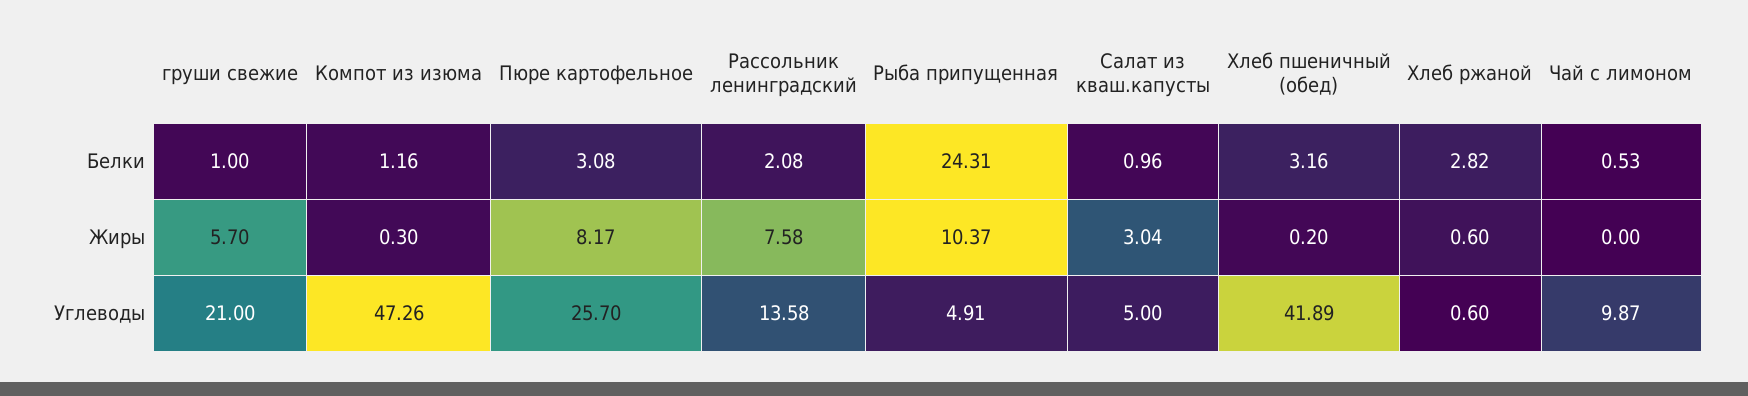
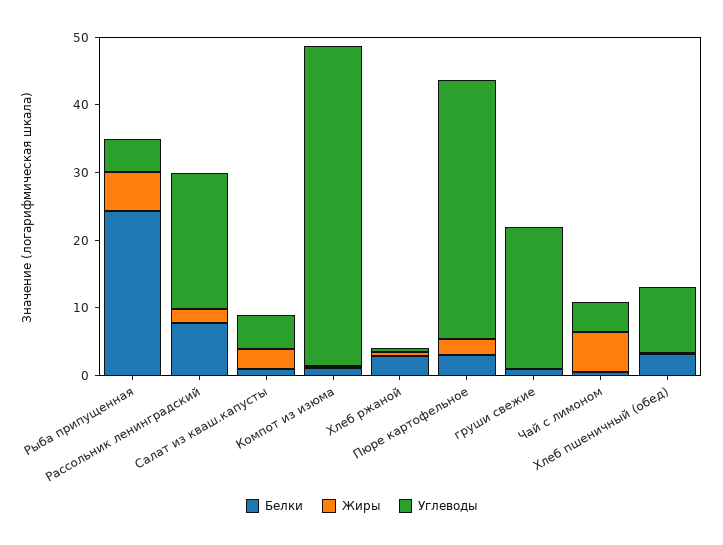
  {
    "Белки": {
      "груши свежие": 1,
      "Компот из изюма": 1.16,
      "Пюре картофельное": 3.08,
-     "Рассольник ленинградский": 2.08,
+     "Рассольник ленинградский": 8,
      "Рыба припущенная": 24.31,
      "Салат из кваш.капусты": 0.96,
      "Хлеб пшеничный (обед)": 3.16,
      "Хлеб ржаной": 2.82,
      "Чай с лимоном": 0.53
    },
    "Жиры": {
-     "груши свежие": 5.7,
+     "груши свежие": 0,
      "Компот из изюма": 0.3,
-     "Пюре картофельное": 8.17,
+     "Пюре картофельное": 2,
-     "Рассольник ленинградский": 7.58,
+     "Рассольник ленинградский": 2,
-     "Рыба припущенная": 10.37,
+     "Рыба припущенная": 6,
      "Салат из кваш.капусты": 3.04,
      "Хлеб пшеничный (обед)": 0.2,
      "Хлеб ржаной": 0.6,
-     "Чай с лимоном": 0
+     "Чай с лимоном": 6
    },
    "Углеводы": {
      "груши свежие": 21,
      "Компот из изюма": 47.26,
-     "Пюре картофельное": 25.7,
+     "Пюре картофельное": 38,
-     "Рассольник ленинградский": 13.58,
+     "Рассольник ленинградский": 20,
      "Рыба припущенная": 4.91,
      "Салат из кваш.капусты": 5,
-     "Хлеб пшеничный (обед)": 41.89,
+     "Хлеб пшеничный (обед)": 10,
      "Хлеб ржаной": 0.6,
-     "Чай с лимоном": 9.87
+     "Чай с лимоном": 4
    }
  }

